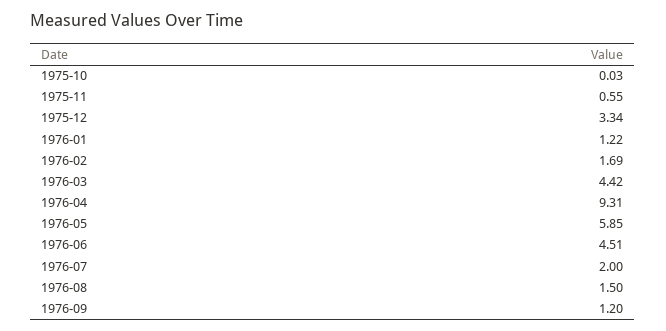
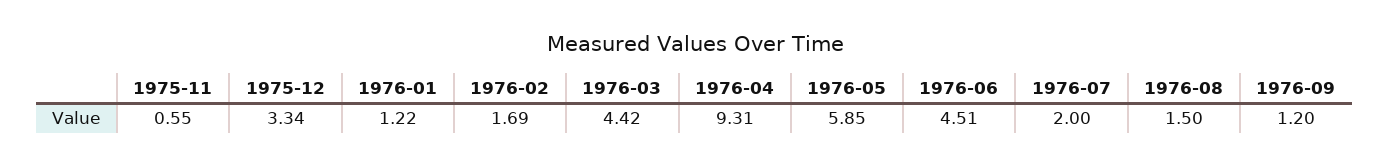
  {
-   "1975-10": 0.03,
    "1975-11": 0.55,
    "1975-12": 3.34,
    "1976-01": 1.22,
    "1976-02": 1.69,
    "1976-03": 4.42,
    "1976-04": 9.31,
    "1976-05": 5.85,
    "1976-06": 4.51,
    "1976-07": 2,
    "1976-08": 1.5,
    "1976-09": 1.2
  }

